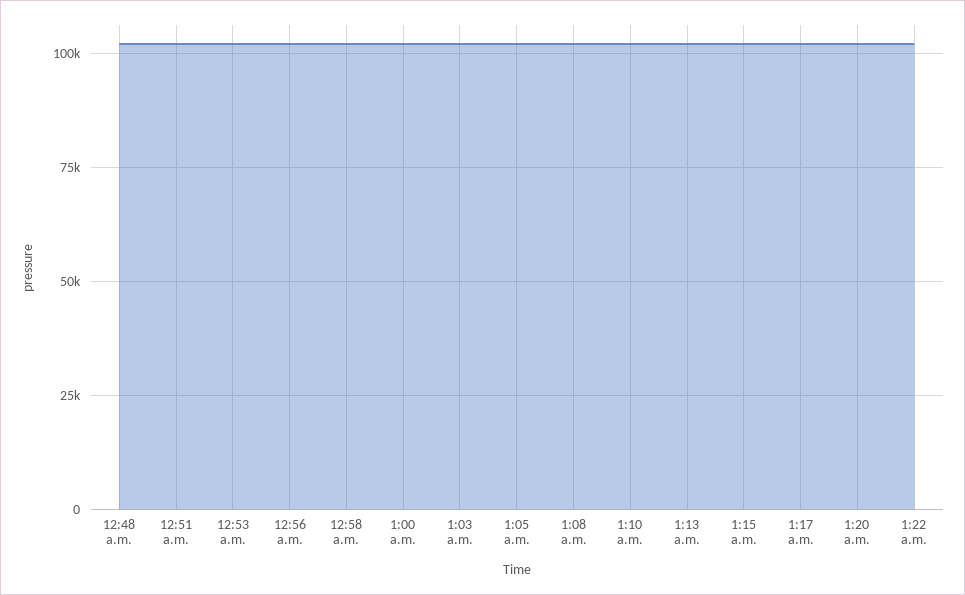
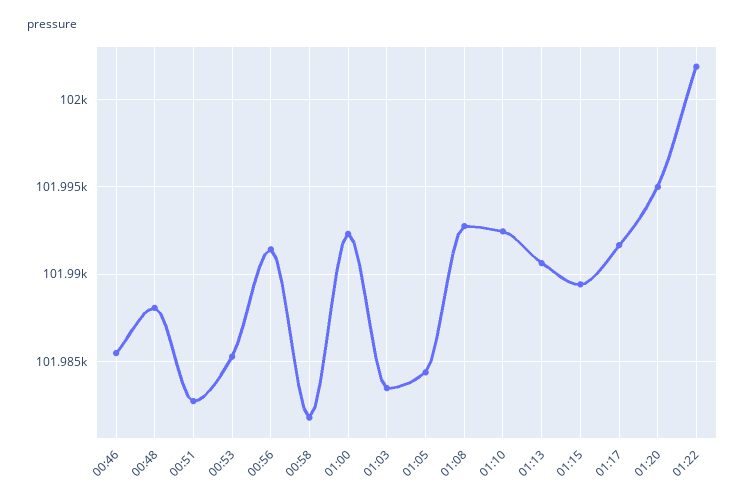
  {
    "12:48 a.m.": 101988,
    "12:51 a.m.": 101982.5,
    "12:53 a.m.": 101985.5,
    "12:56 a.m.": 101991.5,
    "12:58 a.m.": 101982,
    "1:00 a.m.": 101992.5,
    "1:03 a.m.": 101983.5,
    "1:05 a.m.": 101984.5,
    "1:08 a.m.": 101993,
    "1:10 a.m.": 101992.5,
    "1:13 a.m.": 101990.5,
    "1:15 a.m.": 101989.5,
    "1:17 a.m.": 101991.5,
    "1:20 a.m.": 101995,
-   "1:22 a.m.": 102002
+   "1:22 a.m.": 102002,
+   "00:46": 101985.5
  }

